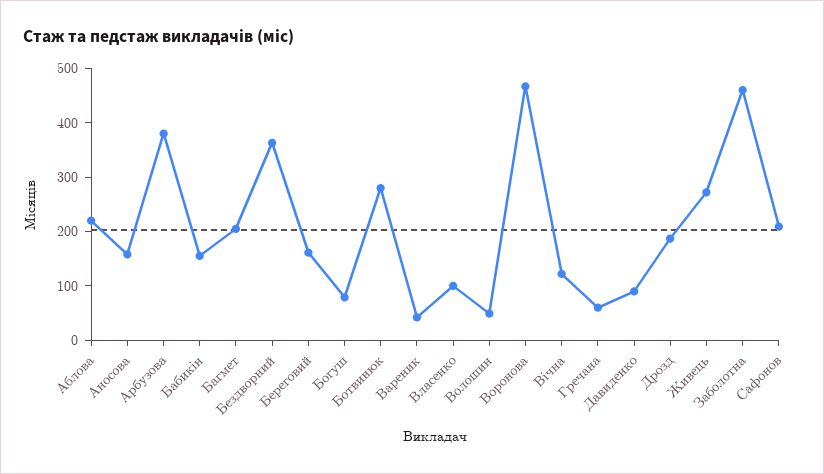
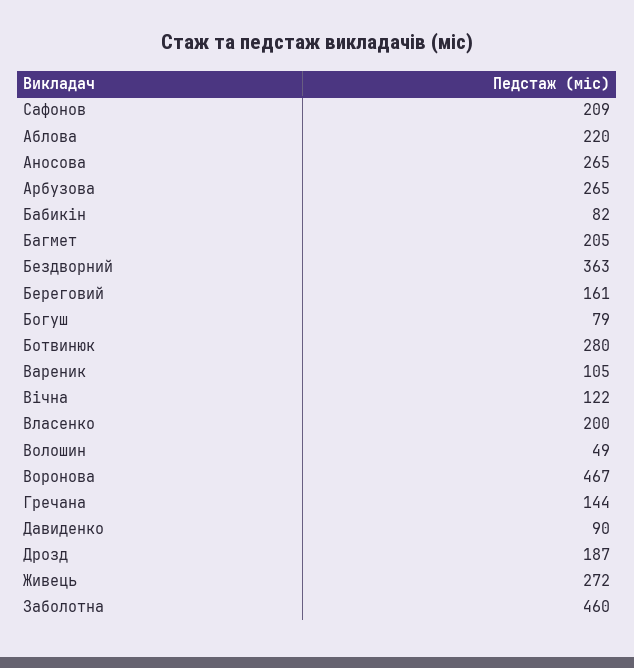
  {
    "Аблова": 220,
-   "Аносова": 160,
+   "Аносова": 265,
-   "Арбузова": 380,
+   "Арбузова": 265,
-   "Бабикін": 160,
+   "Бабикін": 82,
    "Багмет": 205,
    "Бездворний": 363,
    "Береговий": 161,
    "Богуш": 79,
    "Ботвинюк": 280,
-   "Вареник": 40,
+   "Вареник": 105,
-   "Власенко": 100,
+   "Власенко": 200,
    "Волошин": 49,
    "Воронова": 467,
    "Вічна": 122,
-   "Гречана": 60,
+   "Гречана": 144,
    "Давиденко": 90,
    "Дрозд": 187,
    "Живець": 272,
    "Заболотна": 460,
    "Сафонов": 209
  }

